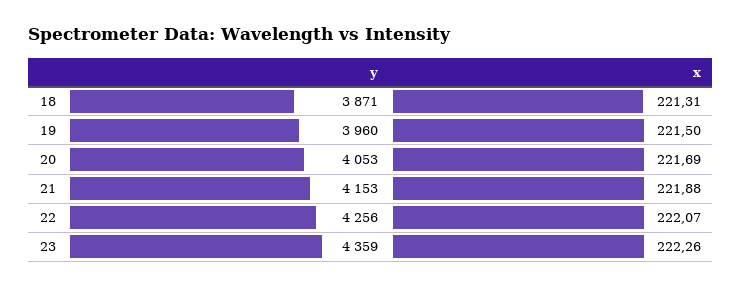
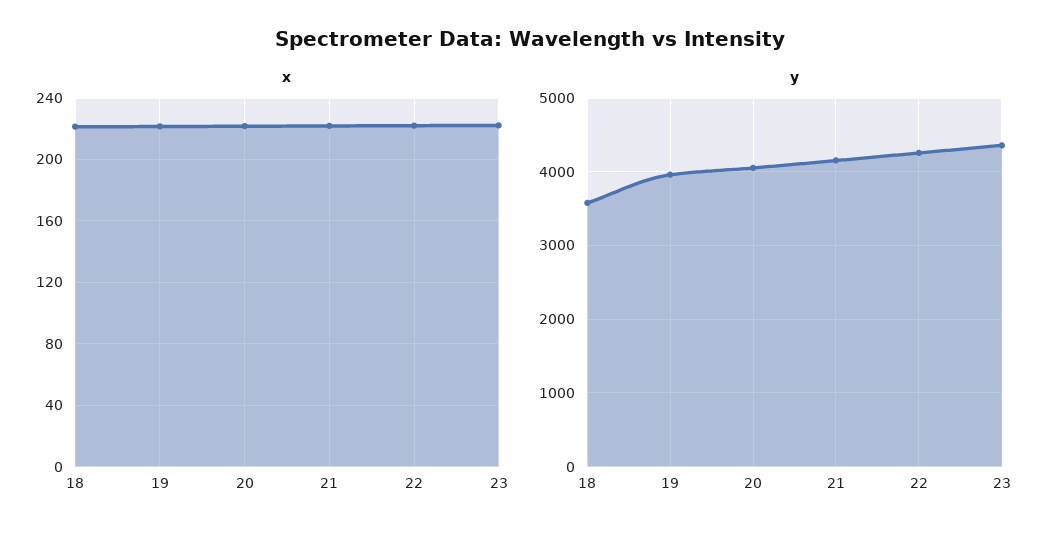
  {
    "y": {
-     "18": 3871,
+     "18": 3600,
      "19": 3960,
      "20": 4053,
      "21": 4153,
      "22": 4256,
      "23": 4359
    },
    "x": {
      "18": 221.31,
      "19": 221.5,
      "20": 221.69,
      "21": 221.88,
      "22": 222.07,
      "23": 222.26
    }
  }

